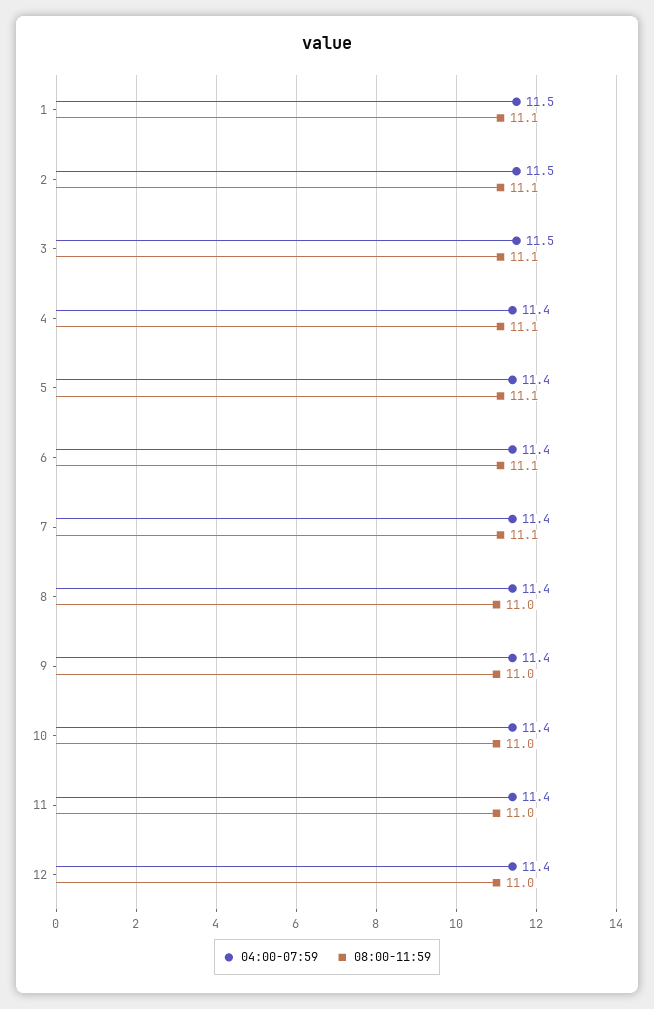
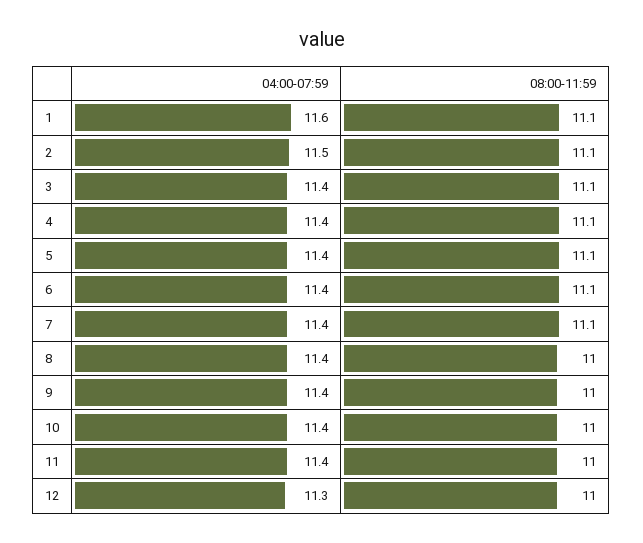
  {
    "04:00-07:59": {
-     "1": 11.5,
+     "1": 11.6,
      "2": 11.5,
-     "3": 11.5,
+     "3": 11.4,
      "4": 11.4,
      "5": 11.4,
      "6": 11.4,
      "7": 11.4,
      "8": 11.4,
      "9": 11.4,
      "10": 11.4,
      "11": 11.4,
-     "12": 11.4
+     "12": 11.3
    },
    "08:00-11:59": {
      "1": 11.1,
      "2": 11.1,
      "3": 11.1,
      "4": 11.1,
      "5": 11.1,
      "6": 11.1,
      "7": 11.1,
      "8": 11,
      "9": 11,
      "10": 11,
      "11": 11,
      "12": 11
    }
  }

